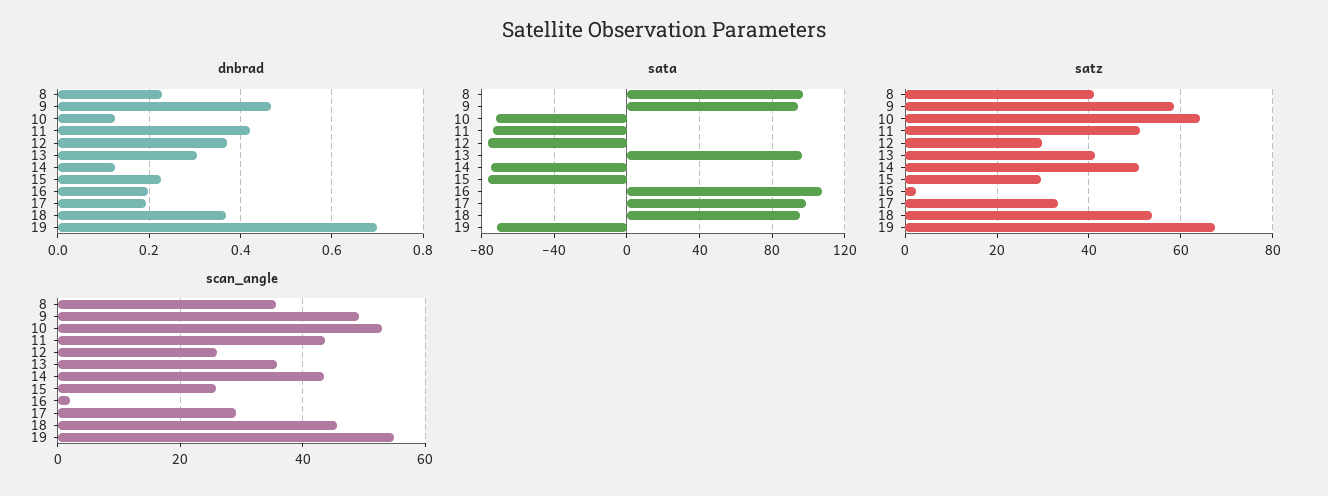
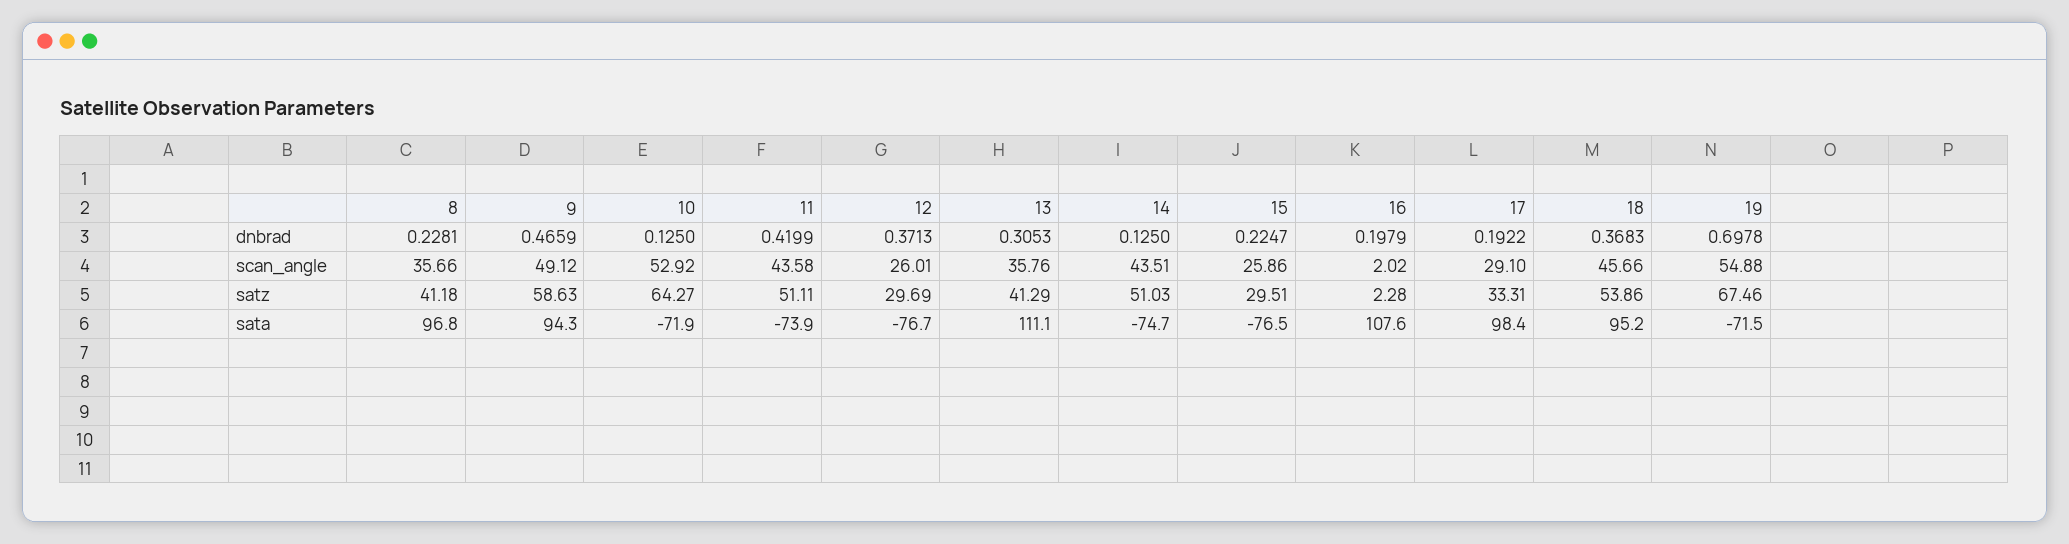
  {
    "dnbrad": {
      "8": 0.2281,
      "9": 0.4659,
      "10": 0.125,
      "11": 0.4199,
      "12": 0.3713,
      "13": 0.3053,
      "14": 0.125,
      "15": 0.2247,
      "16": 0.1979,
      "17": 0.1922,
      "18": 0.3683,
      "19": 0.6978
    },
    "sata": {
      "8": 96.8,
      "9": 94.3,
      "10": -71.9,
      "11": -73.9,
      "12": -76.7,
-     "13": 95,
+     "13": 111.1,
      "14": -74.7,
      "15": -76.5,
      "16": 107.6,
      "17": 98.4,
      "18": 95.2,
      "19": -71.5
    },
    "satz": {
      "8": 41.18,
      "9": 58.63,
      "10": 64.27,
      "11": 51.11,
      "12": 29.69,
      "13": 41.29,
      "14": 51.03,
      "15": 29.51,
      "16": 2.28,
      "17": 33.31,
      "18": 53.86,
      "19": 67.46
    },
    "scan_angle": {
      "8": 35.66,
      "9": 49.12,
      "10": 52.92,
      "11": 43.58,
      "12": 26.01,
      "13": 35.76,
      "14": 43.51,
      "15": 25.86,
      "16": 2.02,
      "17": 29.1,
      "18": 45.66,
      "19": 54.88
    }
  }

